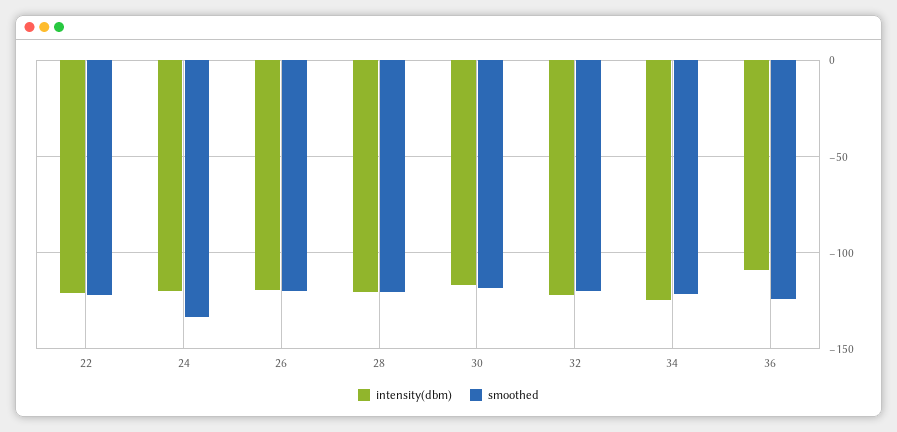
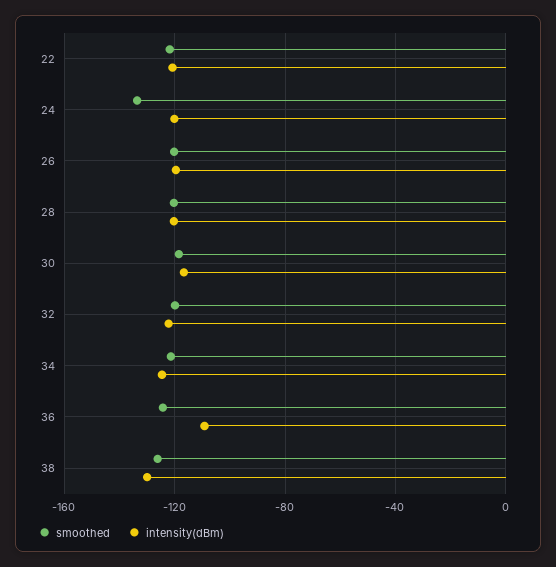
  {
    "intensity(dbm)": {
      "22": -120,
      "24": -120,
      "26": -120,
      "28": -120,
      "30": -115,
      "32": -120,
      "34": -125,
-     "36": -110
+     "36": -110,
+     "38": -130
    },
    "smoothed": {
      "22": -120,
      "24": -135,
      "26": -120,
      "28": -120,
      "30": -120,
      "32": -120,
      "34": -120,
-     "36": -125
+     "36": -125,
+     "38": -125
    }
  }

